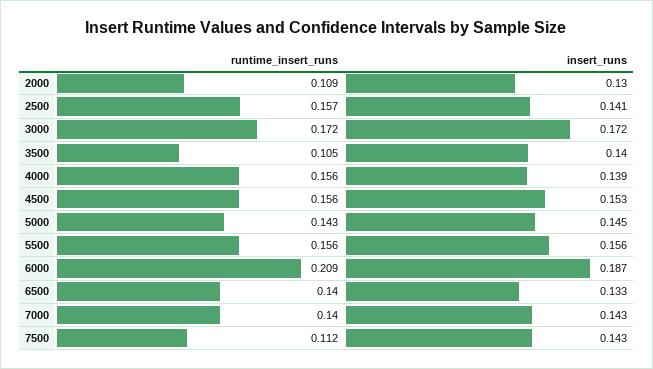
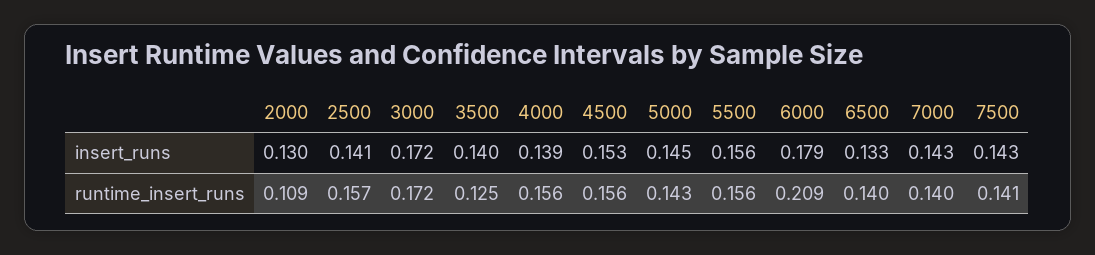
  {
    "runtime_insert_runs": {
      "2000": 0.109,
      "2500": 0.157,
      "3000": 0.172,
-     "3500": 0.105,
+     "3500": 0.125,
      "4000": 0.156,
      "4500": 0.156,
      "5000": 0.143,
      "5500": 0.156,
      "6000": 0.209,
      "6500": 0.14,
      "7000": 0.14,
-     "7500": 0.112
+     "7500": 0.141
    },
    "insert_runs": {
      "2000": 0.13,
      "2500": 0.141,
      "3000": 0.172,
      "3500": 0.14,
      "4000": 0.139,
      "4500": 0.153,
      "5000": 0.145,
      "5500": 0.156,
-     "6000": 0.187,
+     "6000": 0.179,
      "6500": 0.133,
      "7000": 0.143,
      "7500": 0.143
    }
  }

